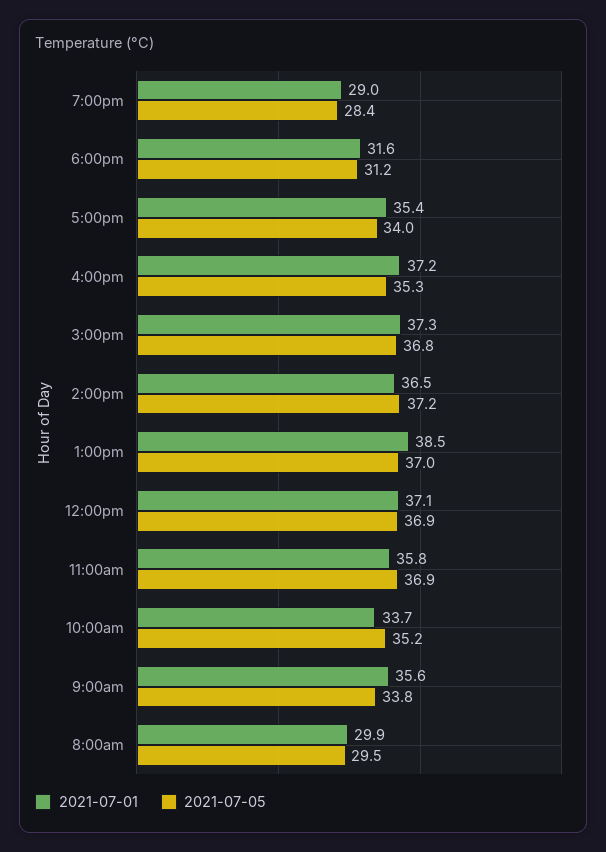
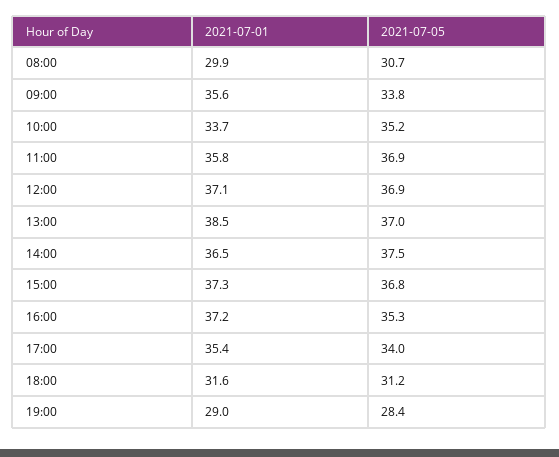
  {
    "2021-07-01": {
      "7:00pm": 29,
      "6:00pm": 31.6,
      "5:00pm": 35.4,
      "4:00pm": 37.2,
      "3:00pm": 37.3,
      "2:00pm": 36.5,
      "1:00pm": 38.5,
      "12:00pm": 37.1,
      "11:00am": 35.8,
      "10:00am": 33.7,
      "9:00am": 35.6,
      "8:00am": 29.9
    },
    "2021-07-05": {
      "7:00pm": 28.4,
      "6:00pm": 31.2,
      "5:00pm": 34,
      "4:00pm": 35.3,
      "3:00pm": 36.8,
-     "2:00pm": 37.2,
+     "2:00pm": 37.5,
      "1:00pm": 37,
      "12:00pm": 36.9,
      "11:00am": 36.9,
      "10:00am": 35.2,
      "9:00am": 33.8,
-     "8:00am": 29.5
+     "8:00am": 30.7
    }
  }

